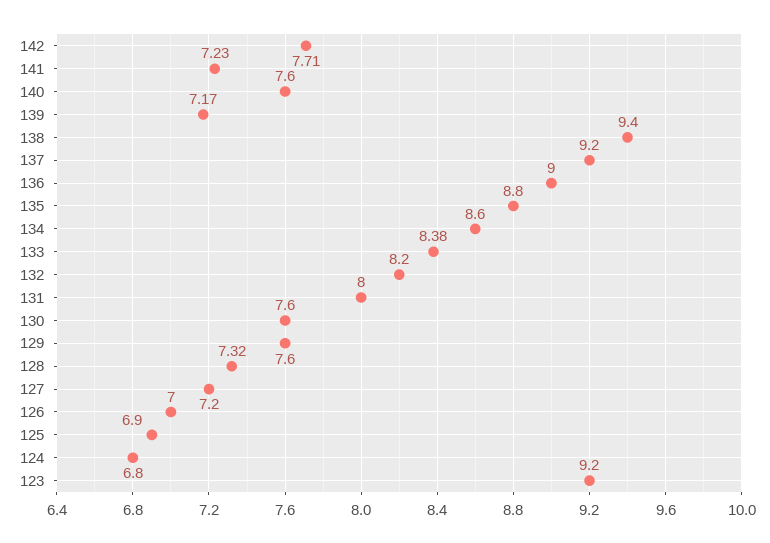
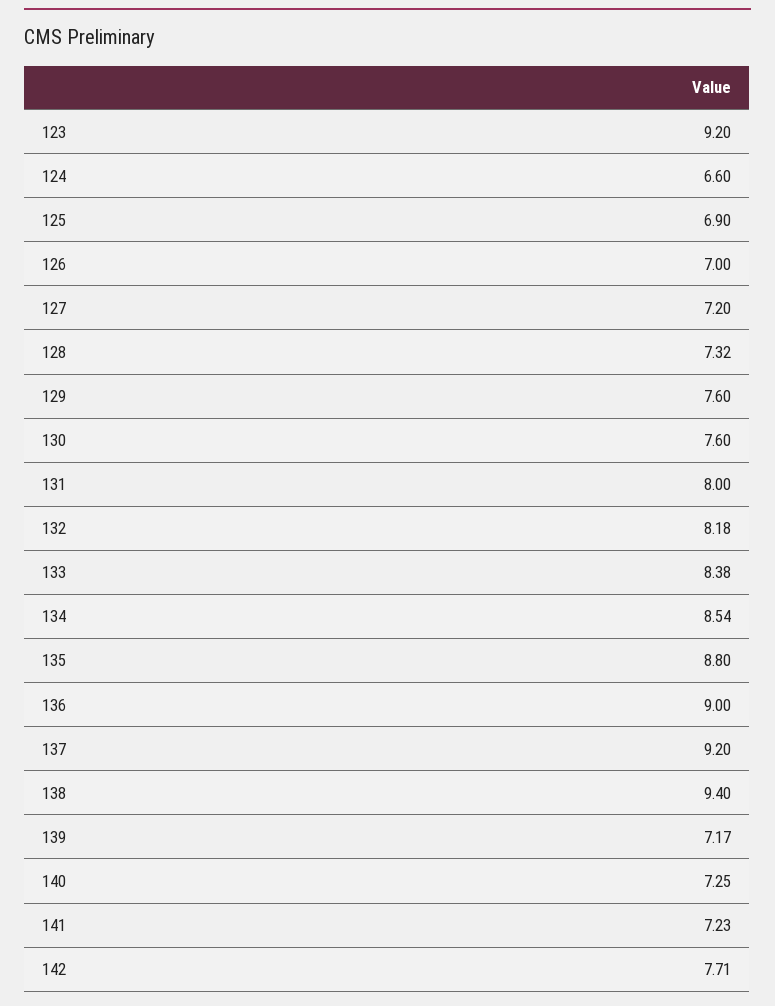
  {
    "142": 7.71,
    "141": 7.23,
-   "140": 7.6,
+   "140": 7.25,
    "139": 7.17,
    "138": 9.4,
    "137": 9.2,
    "136": 9,
    "135": 8.8,
-   "134": 8.6,
+   "134": 8.54,
    "133": 8.38,
-   "132": 8.2,
+   "132": 8.18,
    "131": 8,
    "130": 7.6,
    "129": 7.6,
    "128": 7.32,
    "127": 7.2,
    "126": 7,
    "125": 6.9,
-   "124": 6.8,
+   "124": 6.6,
    "123": 9.2
  }

